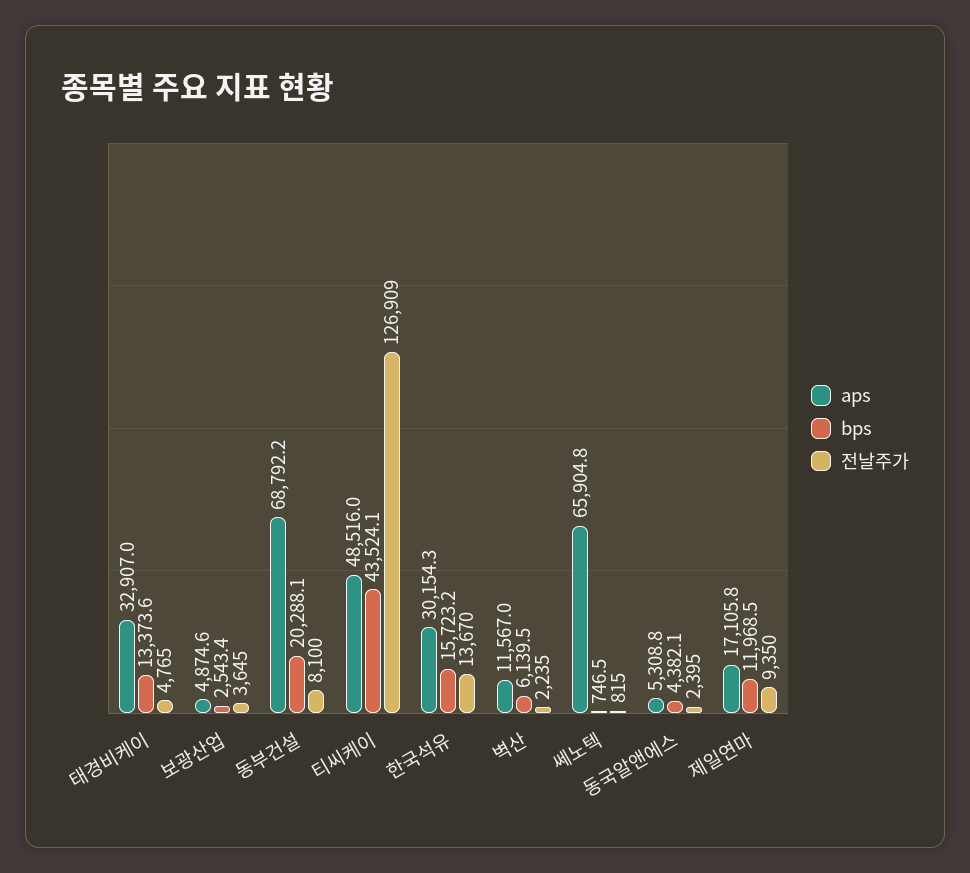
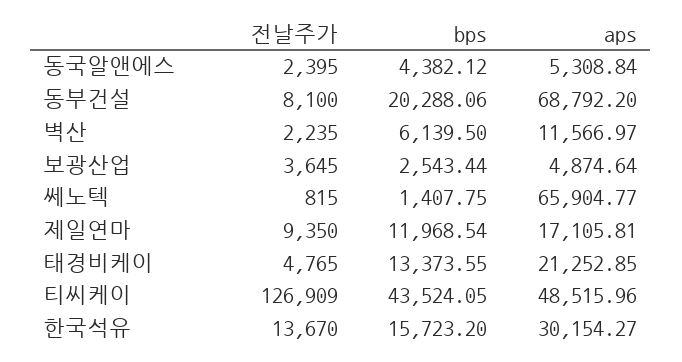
  {
    "aps": {
-     "태경비케이": 32907,
+     "태경비케이": 21252.85,
      "보광산업": 4874.64,
      "동부건설": 68792.2,
      "티씨케이": 48515.96,
      "한국석유": 30154.27,
      "벽산": 11566.97,
      "쎄노텍": 65904.77,
      "동국알앤에스": 5308.84,
      "제일연마": 17105.81
    },
    "bps": {
      "태경비케이": 13373.55,
      "보광산업": 2543.44,
      "동부건설": 20288.06,
      "티씨케이": 43524.05,
      "한국석유": 15723.2,
      "벽산": 6139.5,
-     "쎄노텍": 746.5,
+     "쎄노텍": 1407.75,
      "동국알앤에스": 4382.12,
      "제일연마": 11968.54
    },
    "전날주가": {
      "태경비케이": 4765,
      "보광산업": 3645,
      "동부건설": 8100,
      "티씨케이": 126909,
      "한국석유": 13670,
      "벽산": 2235,
      "쎄노텍": 815,
      "동국알앤에스": 2395,
      "제일연마": 9350
    }
  }

